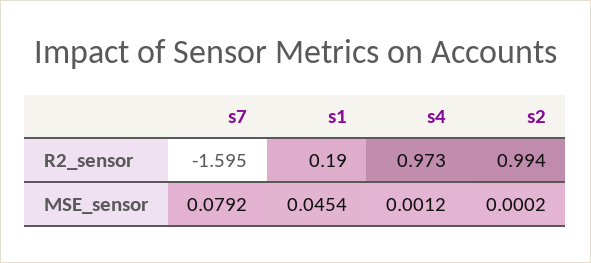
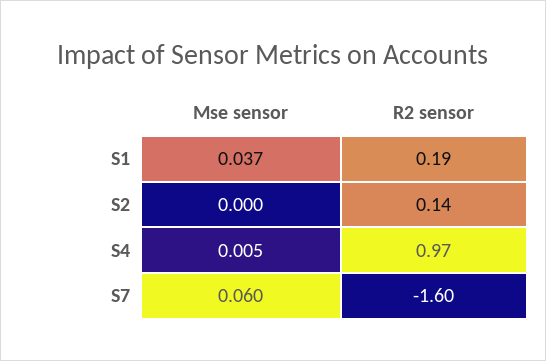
  {
    "s7": {
      "R2_sensor": -1.595,
-     "MSE_sensor": 0.0792
+     "MSE_sensor": 0.06
    },
    "s1": {
      "R2_sensor": 0.19,
-     "MSE_sensor": 0.0454
+     "MSE_sensor": 0.037
    },
    "s4": {
      "R2_sensor": 0.973,
-     "MSE_sensor": 0.0012
+     "MSE_sensor": 0.005
    },
    "s2": {
-     "R2_sensor": 0.994,
+     "R2_sensor": 0.14,
      "MSE_sensor": 0.0002
    }
  }

